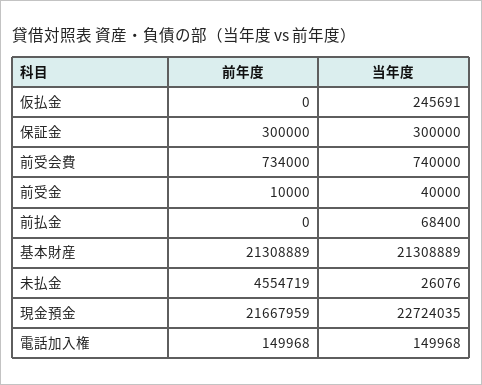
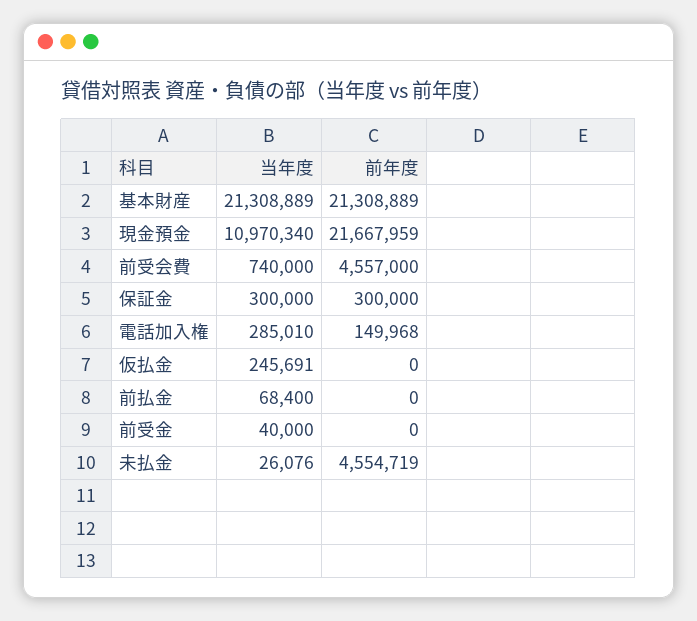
  {
    "前年度": {
      "仮払金": 0,
      "保証金": 300000,
-     "前受会費": 734000,
+     "前受会費": 4557000,
-     "前受金": 10000,
+     "前受金": 0,
      "前払金": 0,
      "基本財産": 21308889,
      "未払金": 4554719,
      "現金預金": 21667959,
      "電話加入権": 149968
    },
    "当年度": {
      "仮払金": 245691,
      "保証金": 300000,
      "前受会費": 740000,
      "前受金": 40000,
      "前払金": 68400,
      "基本財産": 21308889,
      "未払金": 26076,
-     "現金預金": 22724035,
+     "現金預金": 10970340,
-     "電話加入権": 149968
+     "電話加入権": 285010
    }
  }

